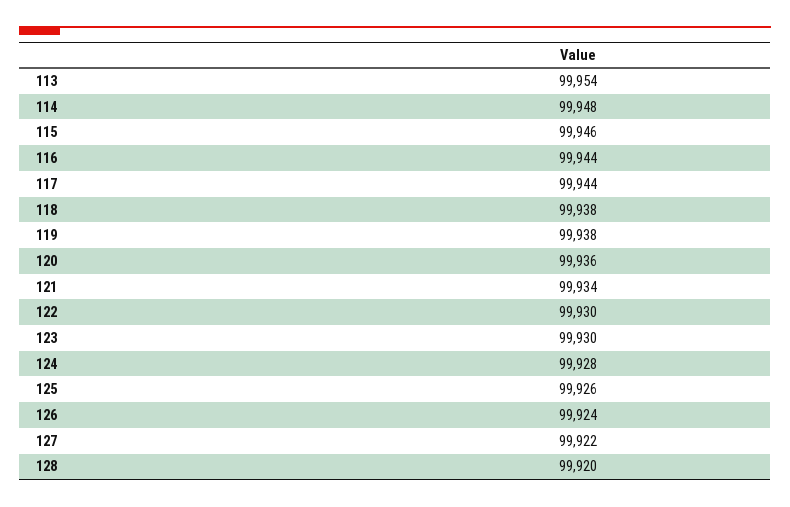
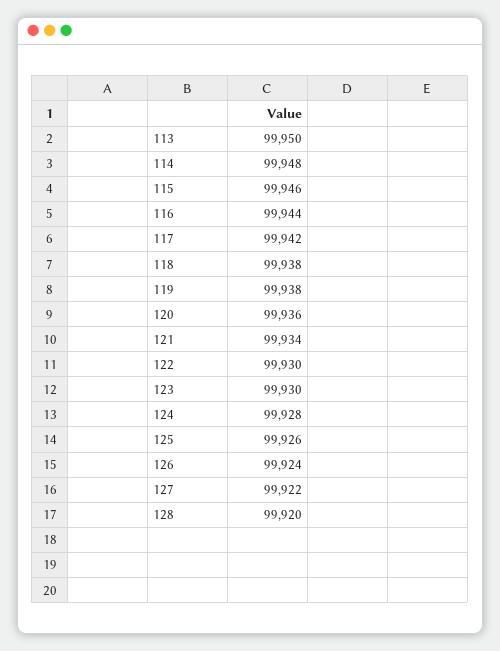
  {
-   "113": 99954,
+   "113": 99950,
    "114": 99948,
    "115": 99946,
    "116": 99944,
-   "117": 99944,
+   "117": 99942,
    "118": 99938,
    "119": 99938,
    "120": 99936,
    "121": 99934,
    "122": 99930,
    "123": 99930,
    "124": 99928,
    "125": 99926,
    "126": 99924,
    "127": 99922,
    "128": 99920
  }

